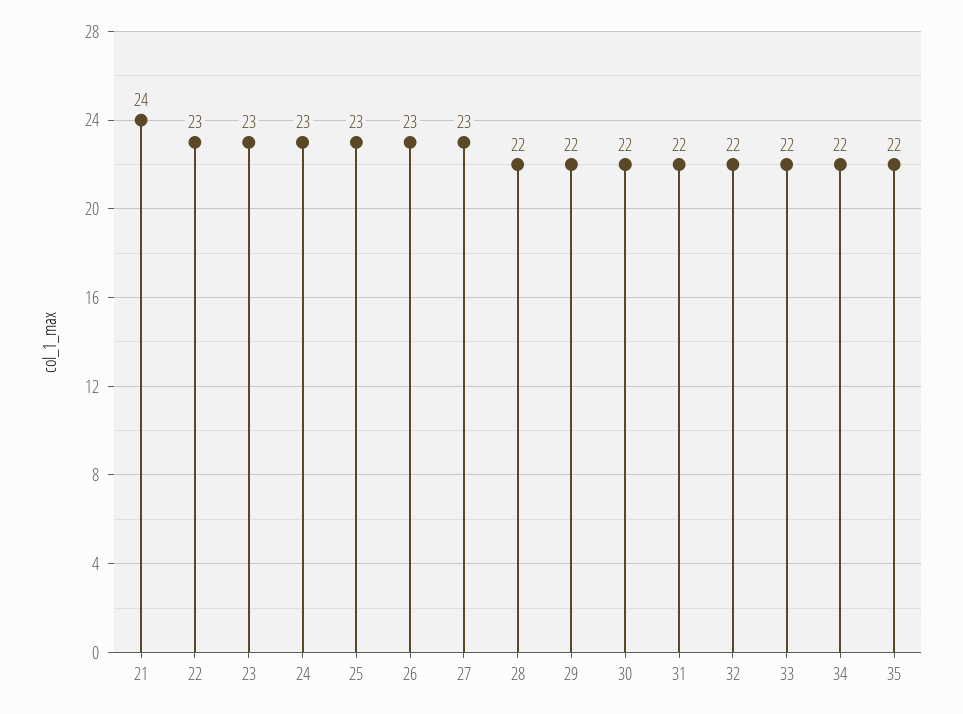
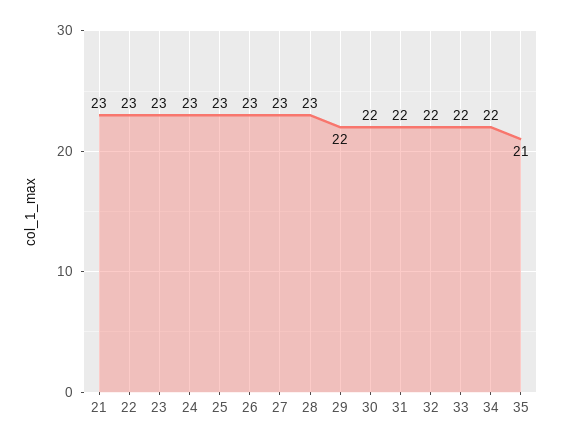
  {
-   "21": 24,
+   "21": 23,
    "22": 23,
    "23": 23,
    "24": 23,
    "25": 23,
    "26": 23,
    "27": 23,
-   "28": 22,
+   "28": 23,
    "29": 22,
    "30": 22,
    "31": 22,
    "32": 22,
    "33": 22,
    "34": 22,
-   "35": 22
+   "35": 21
  }

